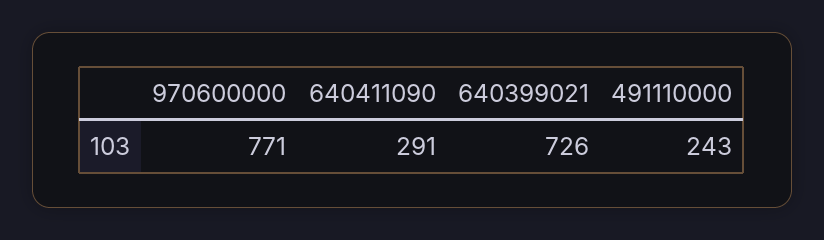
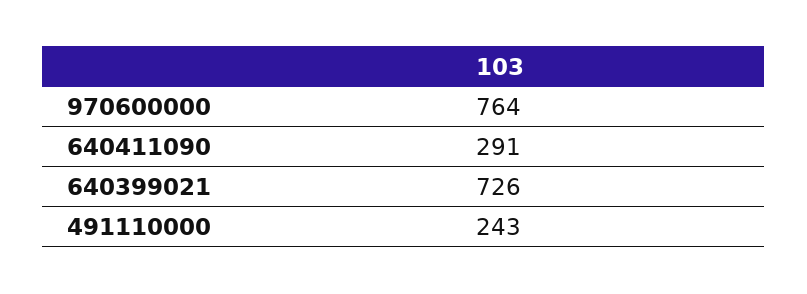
  {
-   "970600000": 771,
+   "970600000": 764,
    "640411090": 291,
    "640399021": 726,
    "491110000": 243
  }

